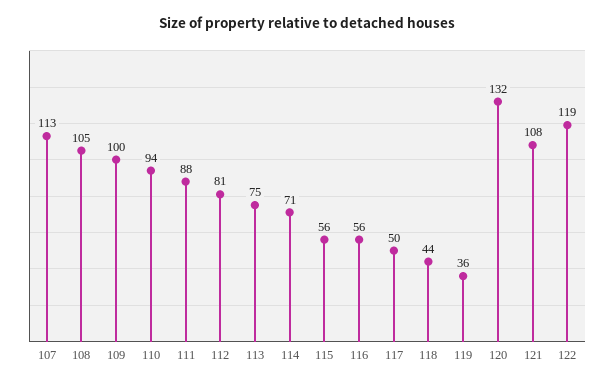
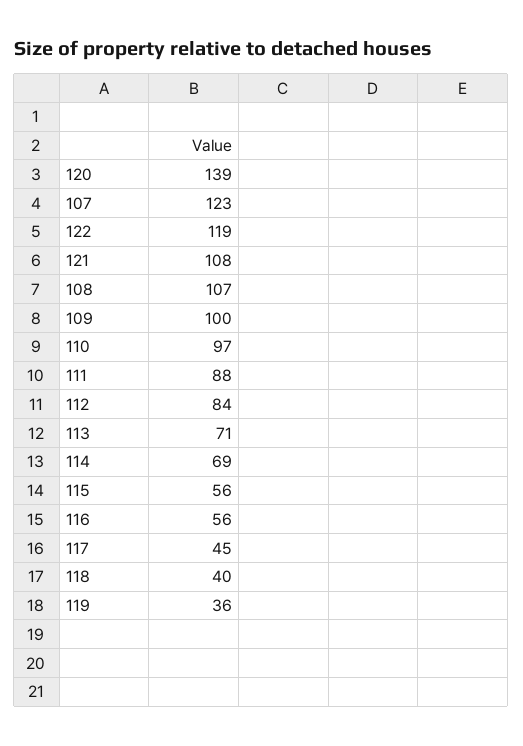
  {
-   "107": 113,
+   "107": 123,
-   "108": 105,
+   "108": 107,
    "109": 100,
-   "110": 94,
+   "110": 97,
    "111": 88,
-   "112": 81,
+   "112": 84,
-   "113": 75,
+   "113": 71,
-   "114": 71,
+   "114": 69,
    "115": 56,
    "116": 56,
-   "117": 50,
+   "117": 45,
-   "118": 44,
+   "118": 40,
    "119": 36,
-   "120": 132,
+   "120": 139,
    "121": 108,
    "122": 119
  }

